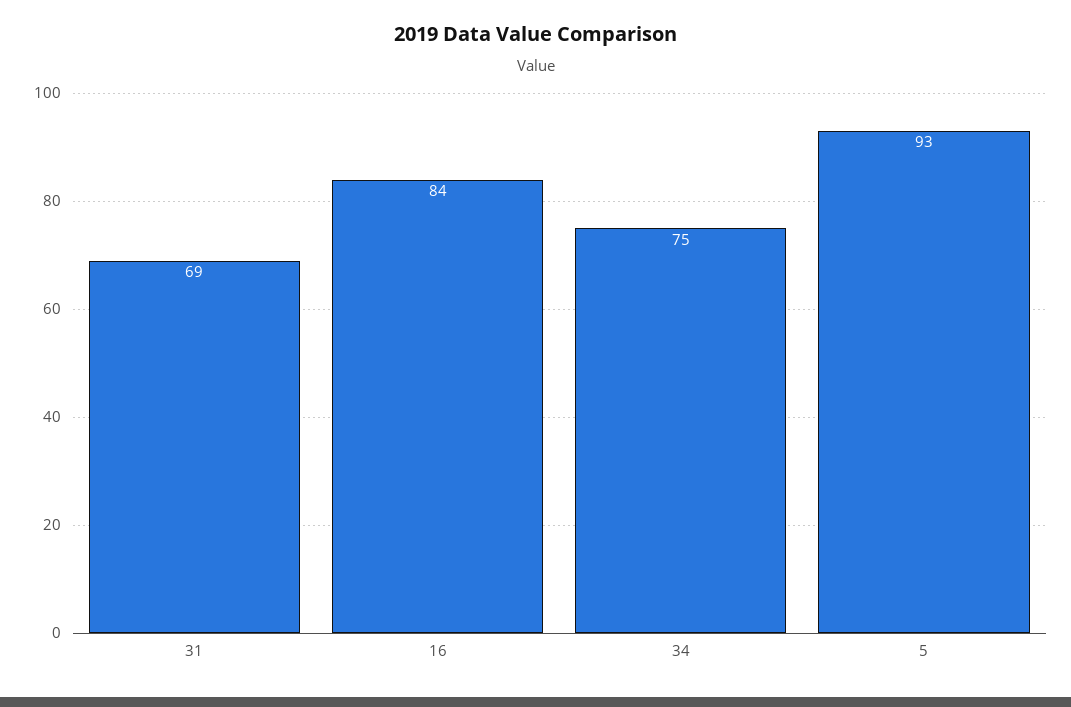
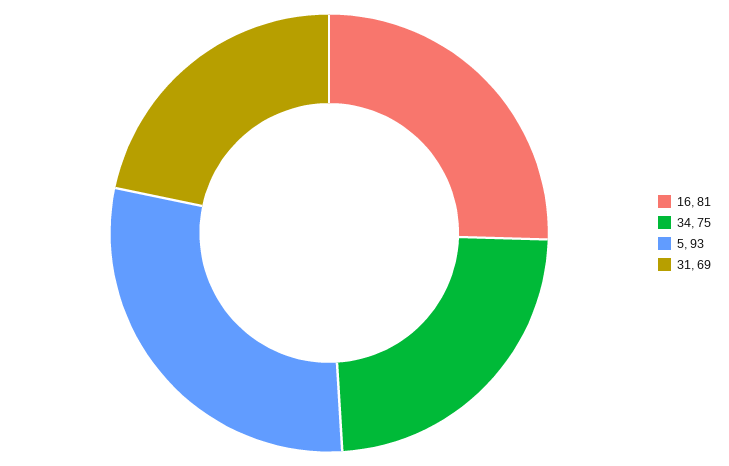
  {
    "31": 69,
-   "16": 84,
+   "16": 81,
    "34": 75,
    "5": 93
  }

